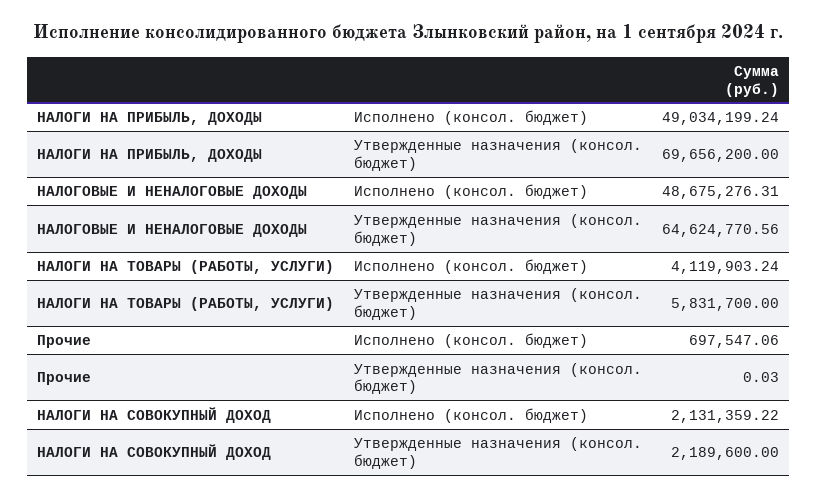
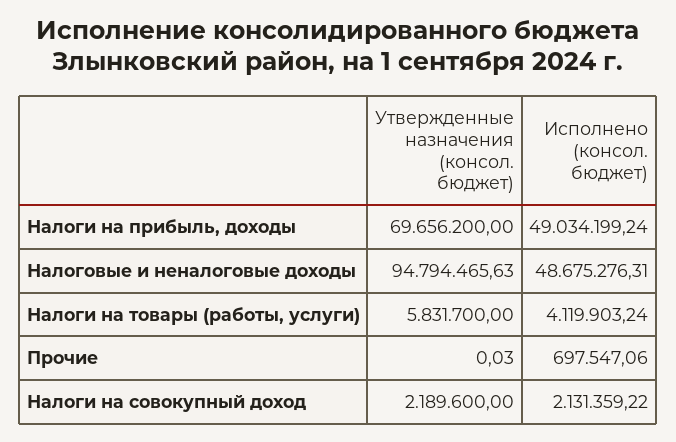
  {
    "НАЛОГИ НА ПРИБЫЛЬ, ДОХОДЫ": {
      "Исполнено (консол. бюджет)": 49034199.24,
      "Утвержденные назначения (консол. бюджет)": 69656200
    },
    "НАЛОГОВЫЕ И НЕНАЛОГОВЫЕ ДОХОДЫ": {
      "Исполнено (консол. бюджет)": 48675276.31,
-     "Утвержденные назначения (консол. бюджет)": 64624770.56
+     "Утвержденные назначения (консол. бюджет)": 94794465.63
    },
    "НАЛОГИ НА ТОВАРЫ (РАБОТЫ, УСЛУГИ)": {
      "Исполнено (консол. бюджет)": 4119903.24,
      "Утвержденные назначения (консол. бюджет)": 5831700
    },
    "Прочие": {
      "Исполнено (консол. бюджет)": 697547.06,
      "Утвержденные назначения (консол. бюджет)": 0.03
    },
    "НАЛОГИ НА СОВОКУПНЫЙ ДОХОД": {
      "Исполнено (консол. бюджет)": 2131359.22,
      "Утвержденные назначения (консол. бюджет)": 2189600
    }
  }

